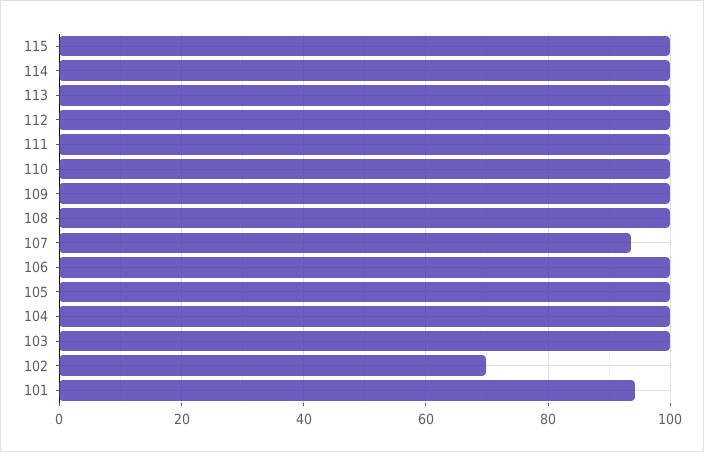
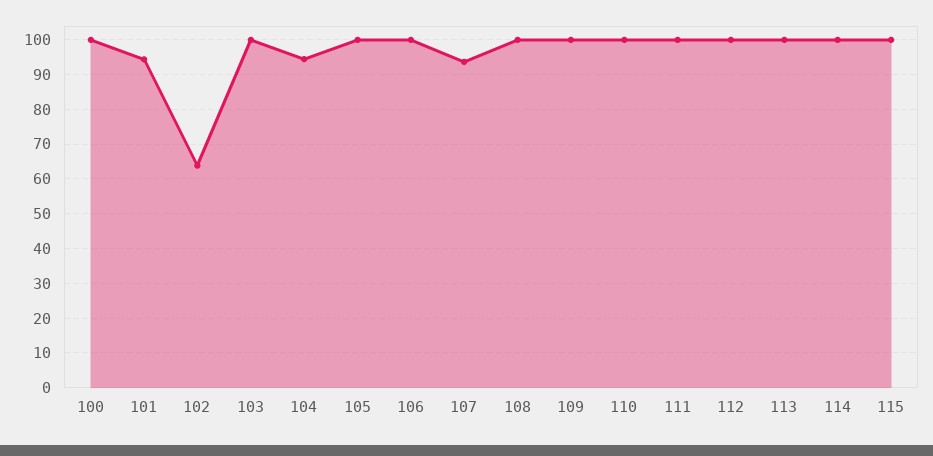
  {
    "115": 100,
    "114": 100,
    "113": 100,
    "112": 100,
    "111": 100,
    "110": 100,
    "109": 100,
    "108": 100,
    "107": 94,
    "106": 100,
    "105": 100,
-   "104": 100,
+   "104": 94,
    "103": 100,
-   "102": 70,
+   "102": 64,
-   "101": 94
+   "101": 94,
+   "100": 100
  }

